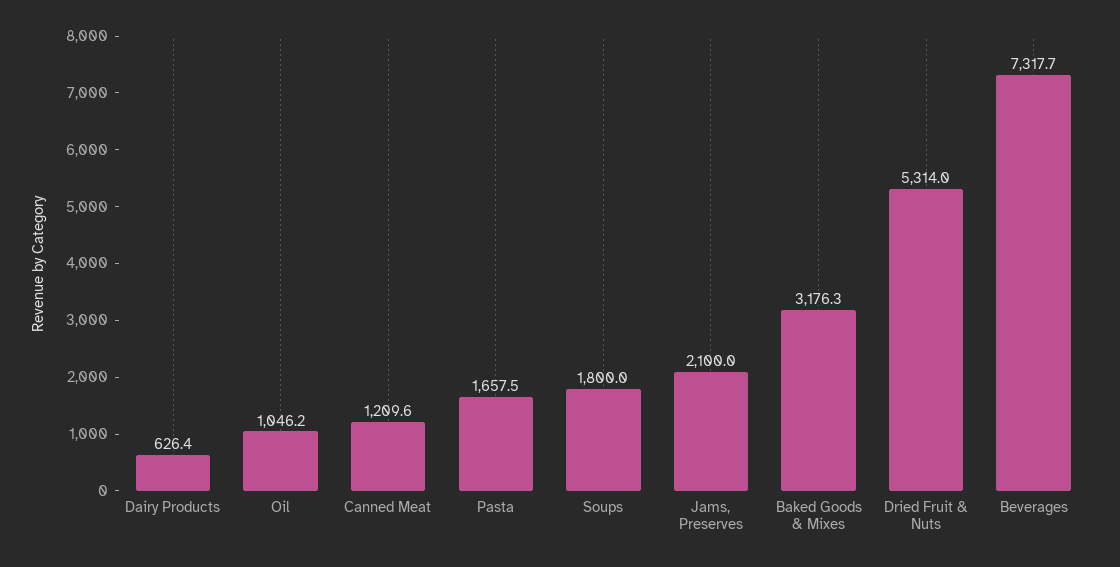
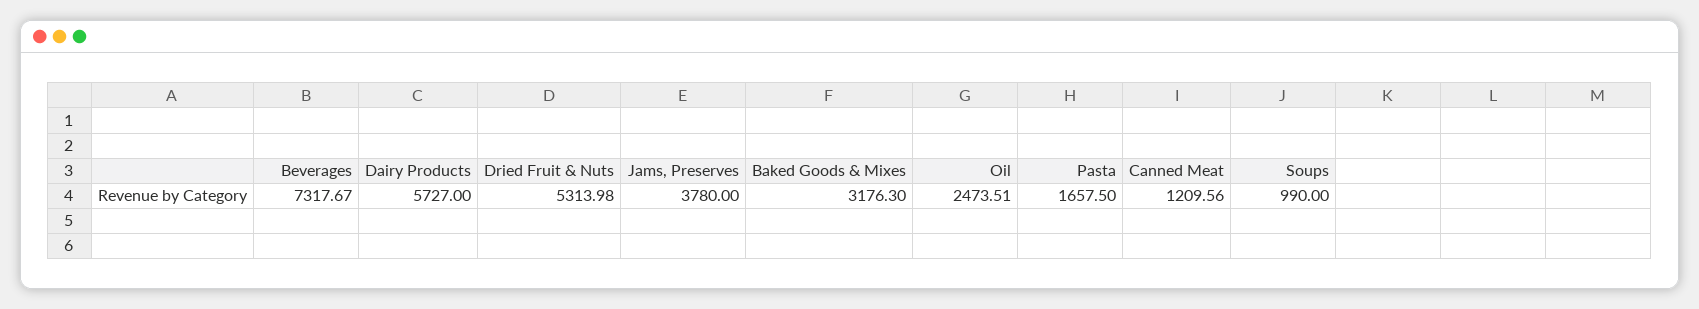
  {
-   "Dairy Products": 626.4,
+   "Dairy Products": 5727,
-   "Oil": 1046.2,
+   "Oil": 2473.51,
    "Canned Meat": 1209.56,
    "Pasta": 1657.5,
-   "Soups": 1800,
+   "Soups": 990,
-   "Jams, Preserves": 2100,
+   "Jams, Preserves": 3780,
    "Baked Goods & Mixes": 3176.3,
    "Dried Fruit & Nuts": 5313.98,
    "Beverages": 7317.67
  }

